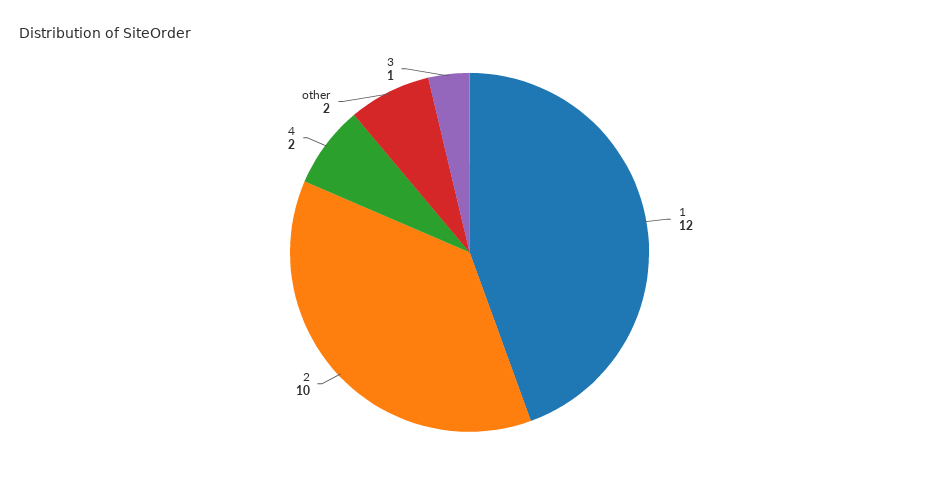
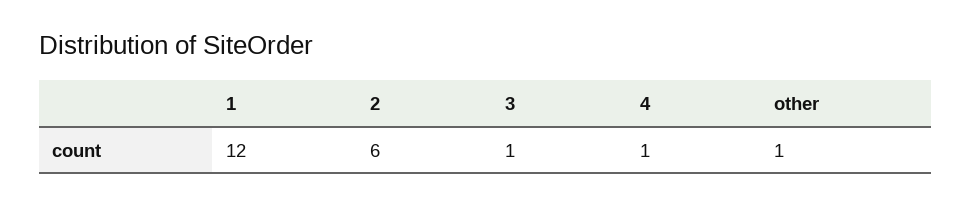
  {
    "1": 12,
-   "2": 10,
+   "2": 6,
-   "4": 2,
+   "4": 1,
-   "other": 2,
+   "other": 1,
    "3": 1
  }

